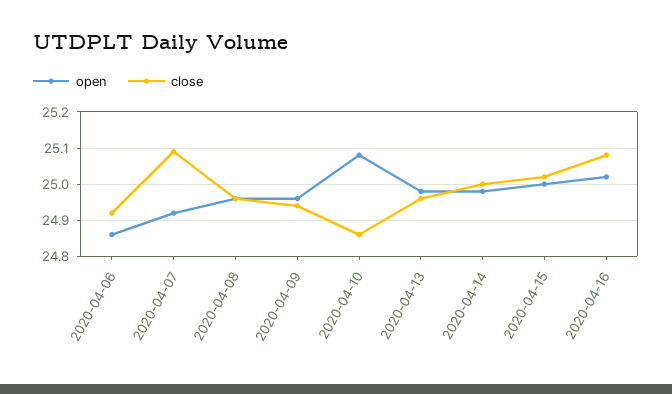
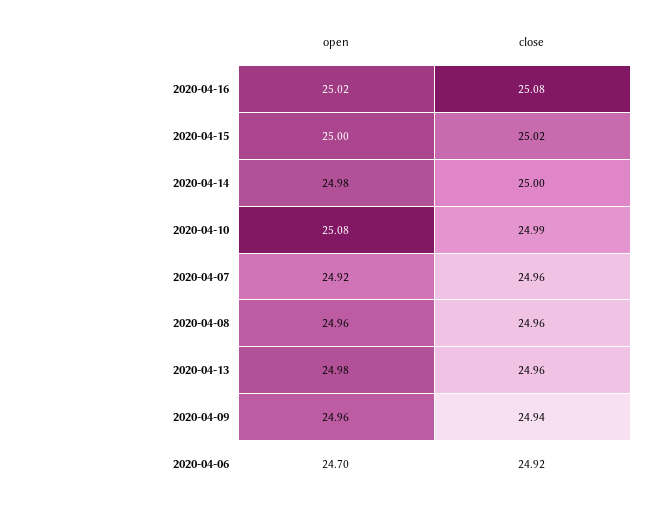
  {
    "open": {
-     "2020-04-06": 24.85,
+     "2020-04-06": 24.7,
      "2020-04-07": 24.92,
      "2020-04-08": 24.96,
      "2020-04-09": 24.96,
      "2020-04-10": 25.08,
      "2020-04-13": 24.98,
      "2020-04-14": 24.98,
      "2020-04-15": 25,
      "2020-04-16": 25.02
    },
    "close": {
      "2020-04-06": 24.92,
-     "2020-04-07": 25.1,
+     "2020-04-07": 24.96,
      "2020-04-08": 24.96,
      "2020-04-09": 24.94,
-     "2020-04-10": 24.85,
+     "2020-04-10": 24.99,
      "2020-04-13": 24.96,
      "2020-04-14": 25,
      "2020-04-15": 25.02,
      "2020-04-16": 25.08
    }
  }

